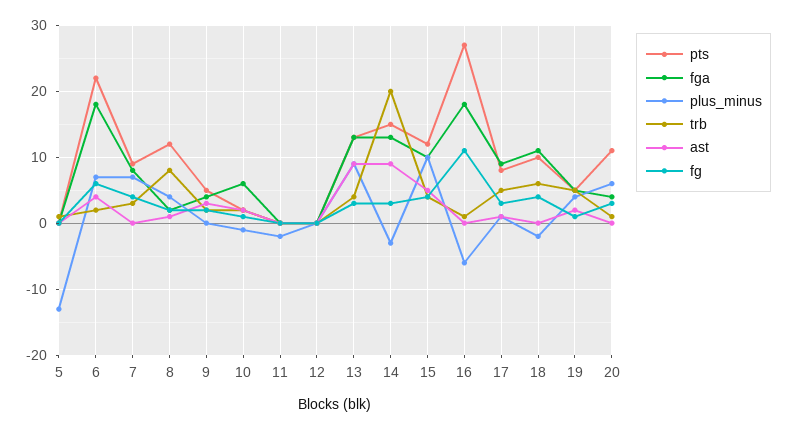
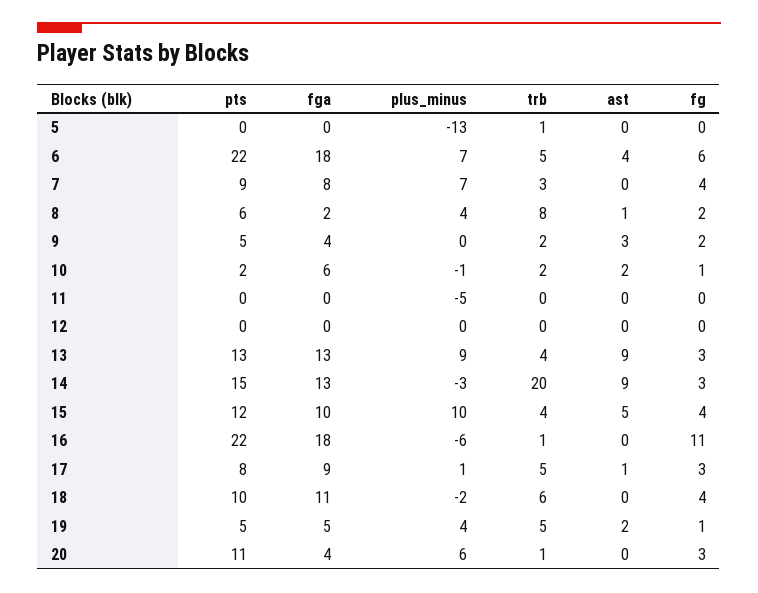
  {
    "pts": {
      "5": 0,
      "6": 22,
      "7": 9,
-     "8": 12,
+     "8": 6,
      "9": 5,
      "10": 2,
      "11": 0,
      "12": 0,
      "13": 13,
      "14": 15,
      "15": 12,
-     "16": 27,
+     "16": 22,
      "17": 8,
      "18": 10,
      "19": 5,
      "20": 11
    },
    "fga": {
      "5": 0,
      "6": 18,
      "7": 8,
      "8": 2,
      "9": 4,
      "10": 6,
      "11": 0,
      "12": 0,
      "13": 13,
      "14": 13,
      "15": 10,
      "16": 18,
      "17": 9,
      "18": 11,
      "19": 5,
      "20": 4
    },
    "plus_minus": {
      "5": -13,
      "6": 7,
      "7": 7,
      "8": 4,
      "9": 0,
      "10": -1,
-     "11": -2,
+     "11": -5,
      "12": 0,
      "13": 9,
      "14": -3,
      "15": 10,
      "16": -6,
      "17": 1,
      "18": -2,
      "19": 4,
      "20": 6
    },
    "trb": {
      "5": 1,
-     "6": 2,
+     "6": 5,
      "7": 3,
      "8": 8,
      "9": 2,
      "10": 2,
      "11": 0,
      "12": 0,
      "13": 4,
      "14": 20,
      "15": 4,
      "16": 1,
      "17": 5,
      "18": 6,
      "19": 5,
      "20": 1
    },
    "ast": {
      "5": 0,
      "6": 4,
      "7": 0,
      "8": 1,
      "9": 3,
      "10": 2,
      "11": 0,
      "12": 0,
      "13": 9,
      "14": 9,
      "15": 5,
      "16": 0,
      "17": 1,
      "18": 0,
      "19": 2,
      "20": 0
    },
    "fg": {
      "5": 0,
      "6": 6,
      "7": 4,
      "8": 2,
      "9": 2,
      "10": 1,
      "11": 0,
      "12": 0,
      "13": 3,
      "14": 3,
      "15": 4,
      "16": 11,
      "17": 3,
      "18": 4,
      "19": 1,
      "20": 3
    }
  }

